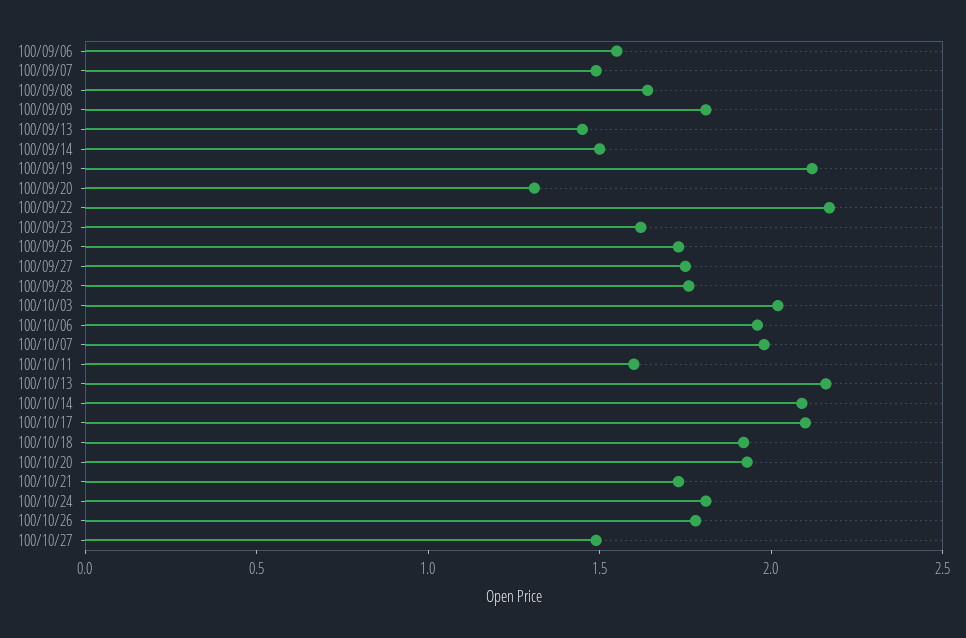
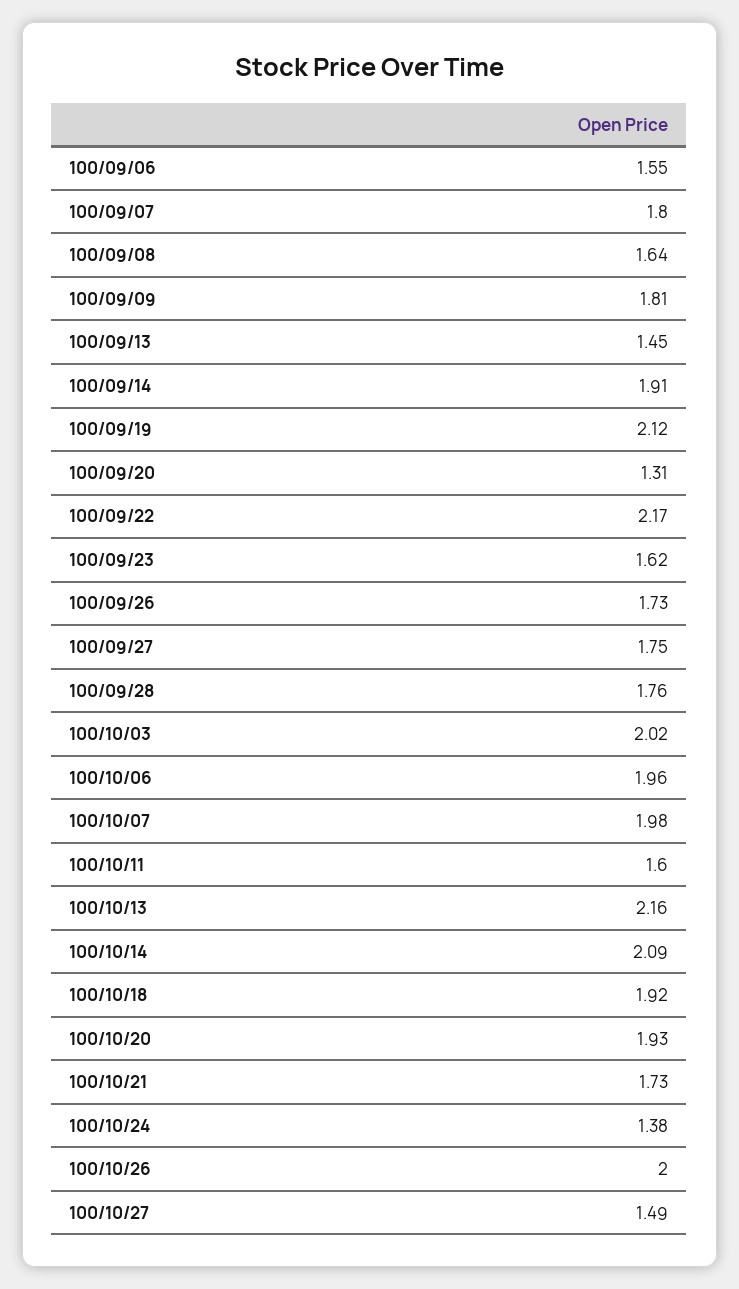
  {
    "100/09/06": 1.55,
-   "100/09/07": 1.5,
+   "100/09/07": 1.8,
    "100/09/08": 1.64,
    "100/09/09": 1.81,
    "100/09/13": 1.45,
-   "100/09/14": 1.5,
+   "100/09/14": 1.91,
    "100/09/19": 2.12,
    "100/09/20": 1.31,
    "100/09/22": 2.17,
    "100/09/23": 1.62,
    "100/09/26": 1.73,
    "100/09/27": 1.75,
    "100/09/28": 1.76,
    "100/10/03": 2.02,
    "100/10/06": 1.96,
    "100/10/07": 1.98,
    "100/10/11": 1.6,
    "100/10/13": 2.16,
    "100/10/14": 2.09,
-   "100/10/17": 2.1,
    "100/10/18": 1.92,
    "100/10/20": 1.93,
    "100/10/21": 1.73,
-   "100/10/24": 1.8,
+   "100/10/24": 1.38,
-   "100/10/26": 1.8,
+   "100/10/26": 2,
    "100/10/27": 1.49
  }

